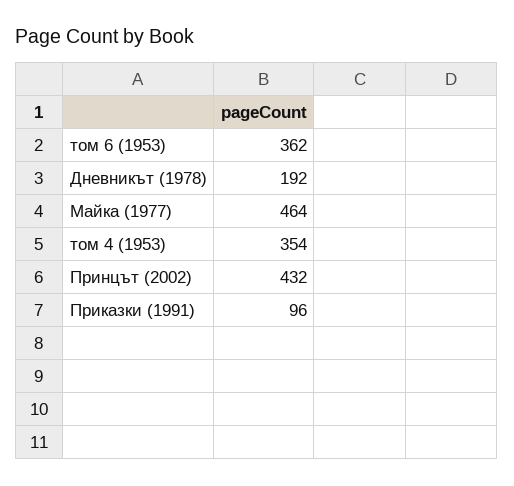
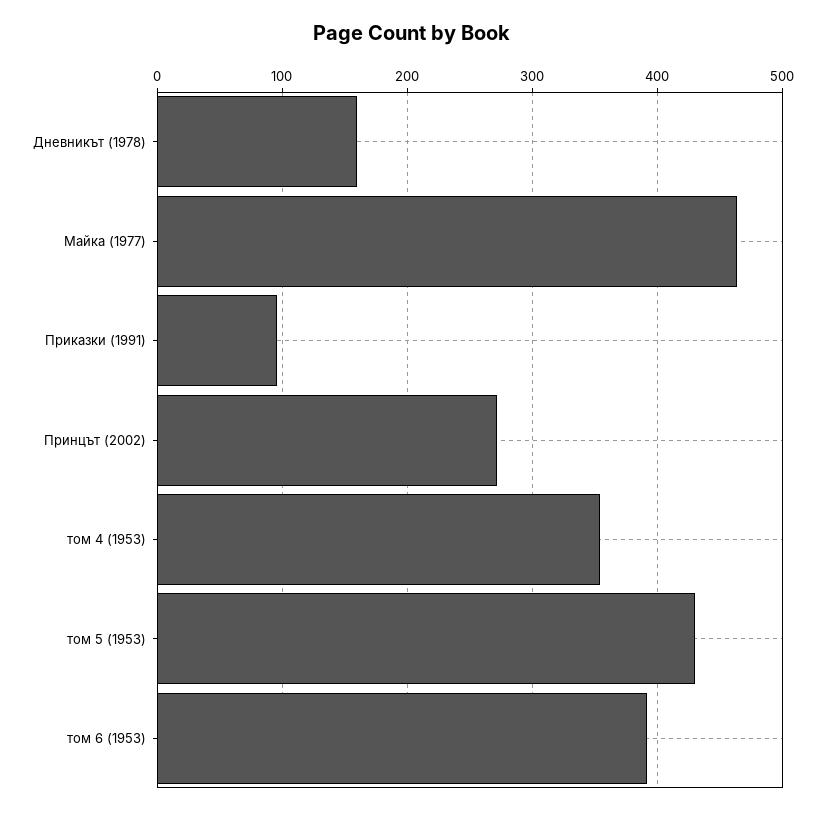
  {
-   "том 6 (1953)": 362,
+   "том 6 (1953)": 390,
-   "Дневникът (1978)": 192,
+   "Дневникът (1978)": 160,
    "Майка (1977)": 464,
    "том 4 (1953)": 354,
-   "Принцът (2002)": 432,
+   "Принцът (2002)": 270,
-   "Приказки (1991)": 96
+   "Приказки (1991)": 96,
+   "том 5 (1953)": 430
  }

